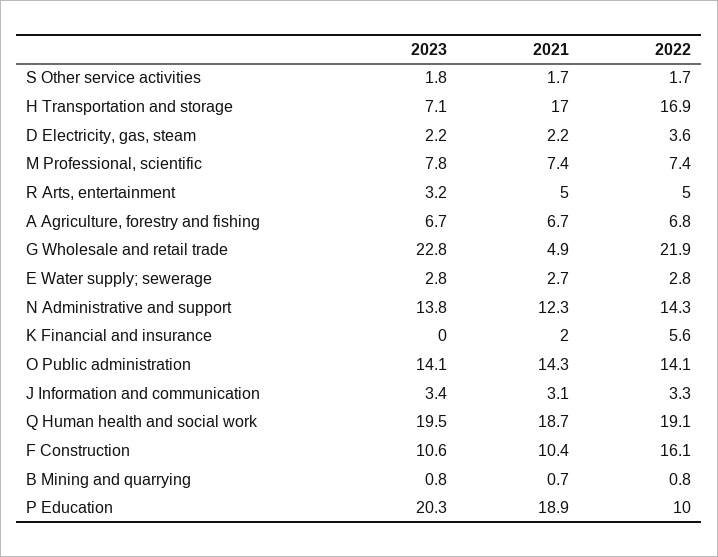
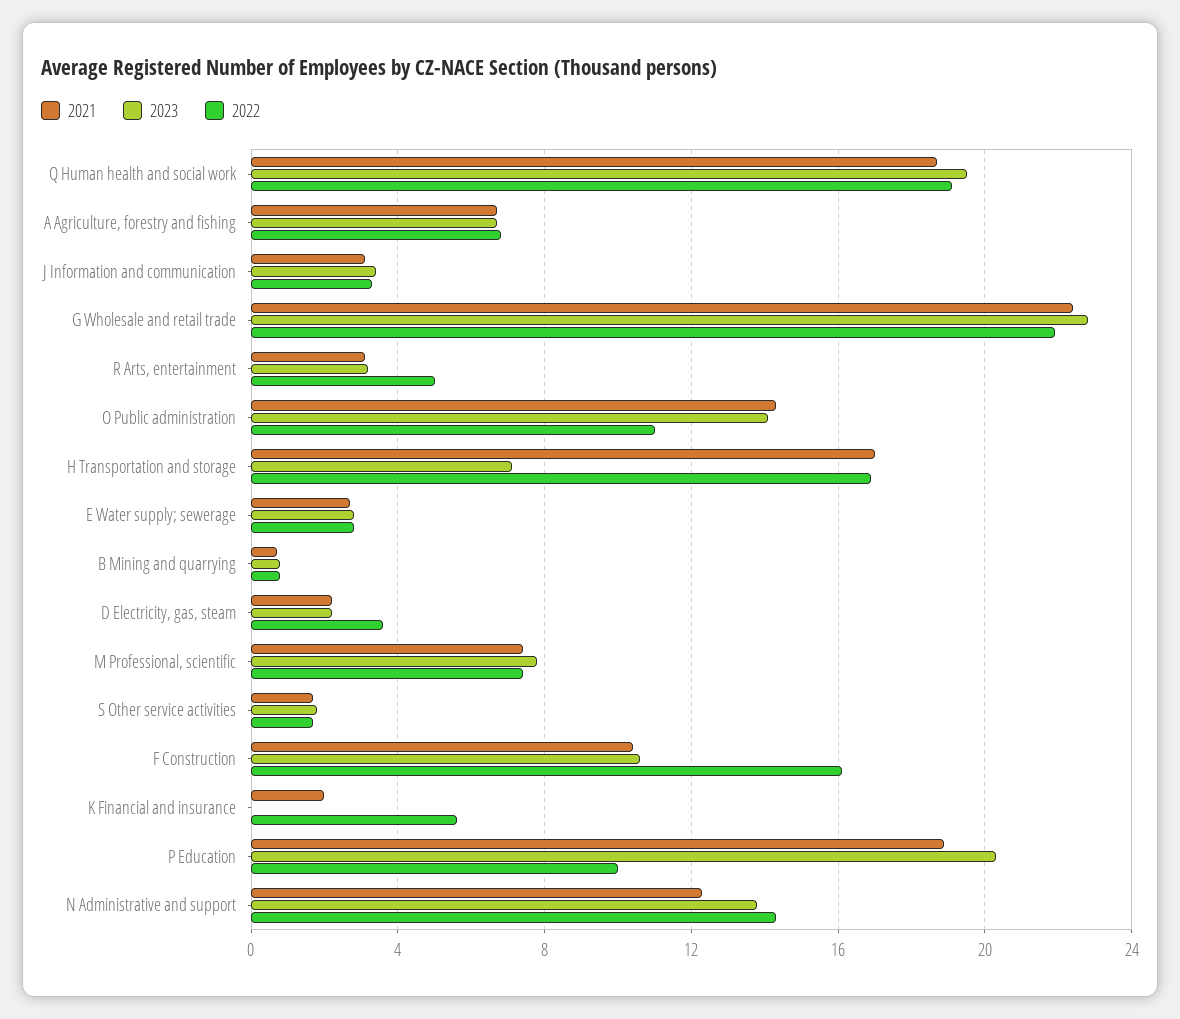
  {
    "2023": {
      "S Other service activities": 1.8,
      "H Transportation and storage": 7.1,
      "D Electricity, gas, steam": 2.2,
      "M Professional, scientific": 7.8,
      "R Arts, entertainment": 3.2,
      "A Agriculture, forestry and fishing": 6.7,
      "G Wholesale and retail trade": 22.8,
      "E Water supply; sewerage": 2.8,
      "N Administrative and support": 13.8,
      "K Financial and insurance": 0,
      "O Public administration": 14.1,
      "J Information and communication": 3.4,
      "Q Human health and social work": 19.5,
      "F Construction": 10.6,
      "B Mining and quarrying": 0.8,
      "P Education": 20.3
    },
    "2021": {
      "S Other service activities": 1.7,
      "H Transportation and storage": 17,
      "D Electricity, gas, steam": 2.2,
      "M Professional, scientific": 7.4,
-     "R Arts, entertainment": 5,
+     "R Arts, entertainment": 3,
      "A Agriculture, forestry and fishing": 6.7,
-     "G Wholesale and retail trade": 4.9,
+     "G Wholesale and retail trade": 22.5,
      "E Water supply; sewerage": 2.7,
      "N Administrative and support": 12.3,
      "K Financial and insurance": 2,
      "O Public administration": 14.3,
      "J Information and communication": 3.1,
      "Q Human health and social work": 18.7,
      "F Construction": 10.4,
      "B Mining and quarrying": 0.7,
      "P Education": 18.9
    },
    "2022": {
      "S Other service activities": 1.7,
      "H Transportation and storage": 16.9,
      "D Electricity, gas, steam": 3.6,
      "M Professional, scientific": 7.4,
      "R Arts, entertainment": 5,
      "A Agriculture, forestry and fishing": 6.8,
      "G Wholesale and retail trade": 21.9,
      "E Water supply; sewerage": 2.8,
      "N Administrative and support": 14.3,
      "K Financial and insurance": 5.6,
-     "O Public administration": 14.1,
+     "O Public administration": 11,
      "J Information and communication": 3.3,
      "Q Human health and social work": 19.1,
      "F Construction": 16.1,
      "B Mining and quarrying": 0.8,
      "P Education": 10
    }
  }

